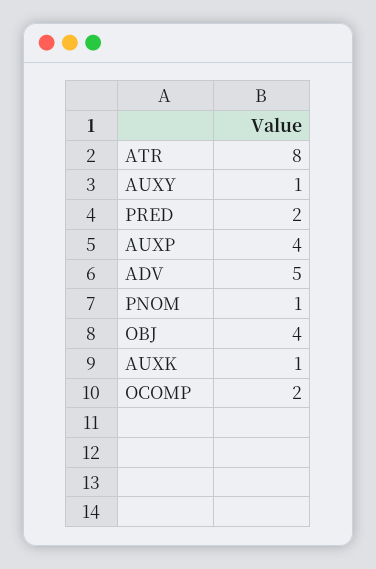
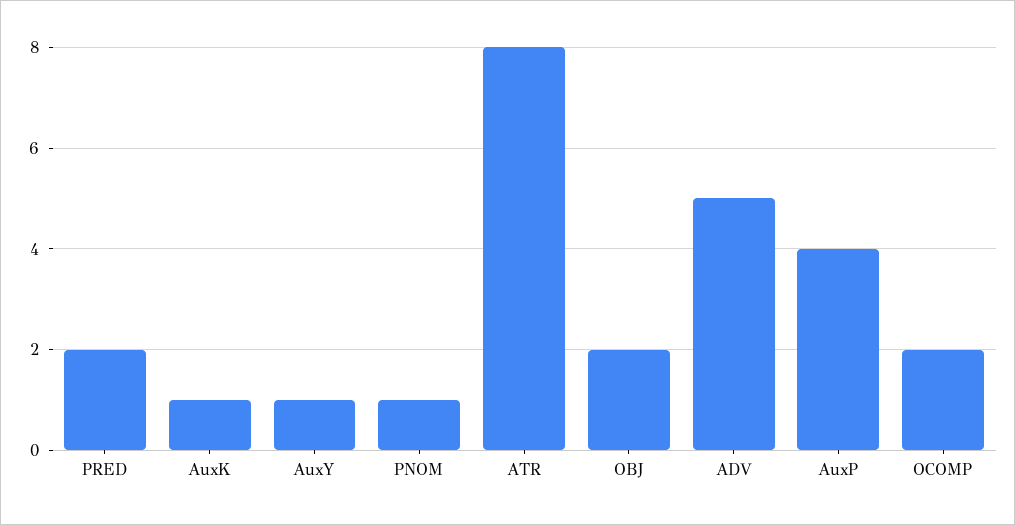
  {
    "ATR": 8,
    "AUXY": 1,
    "PRED": 2,
    "AUXP": 4,
    "ADV": 5,
    "PNOM": 1,
-   "OBJ": 4,
+   "OBJ": 2,
    "AUXK": 1,
    "OCOMP": 2
  }

